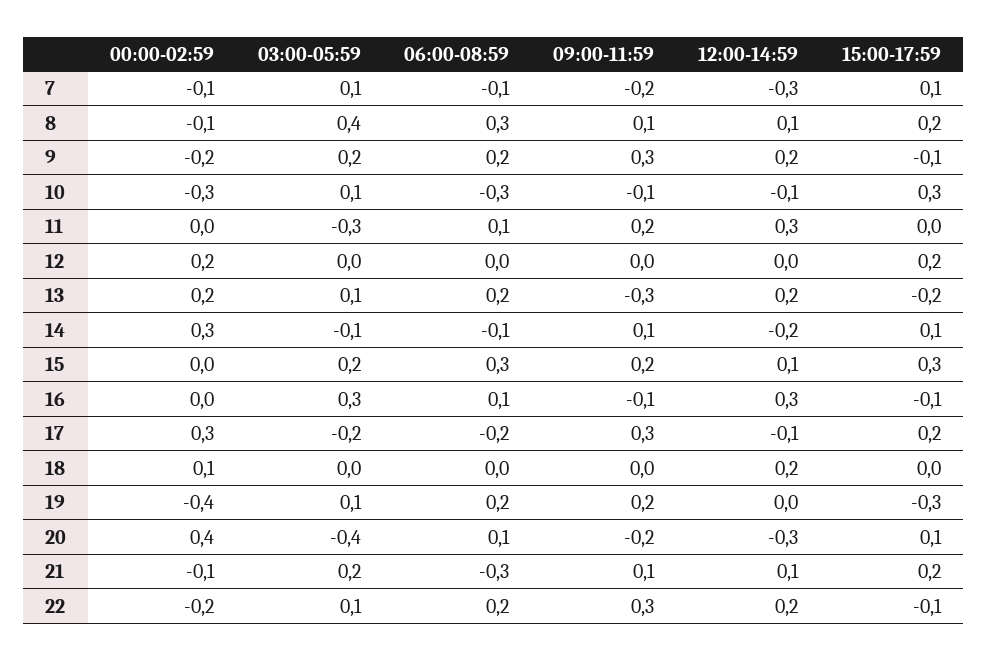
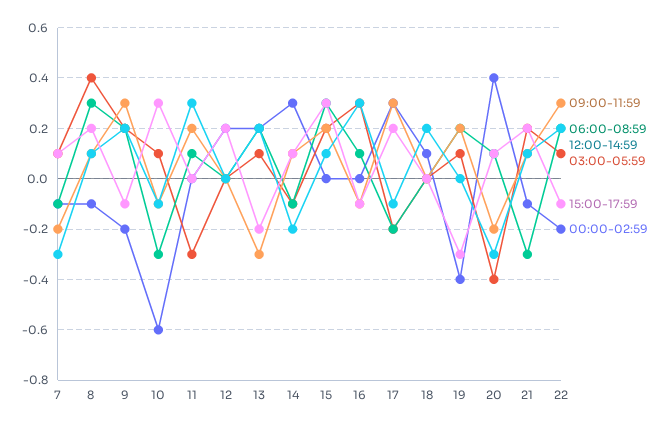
  {
    "00:00-02:59": {
      "7": -0.1,
      "8": -0.1,
      "9": -0.2,
-     "10": -0.3,
+     "10": -0.6,
      "11": 0,
      "12": 0.2,
      "13": 0.2,
      "14": 0.3,
      "15": 0,
      "16": 0,
      "17": 0.3,
      "18": 0.1,
      "19": -0.4,
      "20": 0.4,
      "21": -0.1,
      "22": -0.2
    },
    "03:00-05:59": {
      "7": 0.1,
      "8": 0.4,
      "9": 0.2,
      "10": 0.1,
      "11": -0.3,
      "12": 0,
      "13": 0.1,
      "14": -0.1,
      "15": 0.2,
      "16": 0.3,
      "17": -0.2,
      "18": 0,
      "19": 0.1,
      "20": -0.4,
      "21": 0.2,
      "22": 0.1
    },
    "06:00-08:59": {
      "7": -0.1,
      "8": 0.3,
      "9": 0.2,
      "10": -0.3,
      "11": 0.1,
      "12": 0,
      "13": 0.2,
      "14": -0.1,
      "15": 0.3,
      "16": 0.1,
      "17": -0.2,
      "18": 0,
      "19": 0.2,
      "20": 0.1,
      "21": -0.3,
      "22": 0.2
    },
    "09:00-11:59": {
      "7": -0.2,
      "8": 0.1,
      "9": 0.3,
      "10": -0.1,
      "11": 0.2,
      "12": 0,
      "13": -0.3,
      "14": 0.1,
      "15": 0.2,
      "16": -0.1,
      "17": 0.3,
      "18": 0,
      "19": 0.2,
      "20": -0.2,
      "21": 0.1,
      "22": 0.3
    },
    "12:00-14:59": {
      "7": -0.3,
      "8": 0.1,
      "9": 0.2,
      "10": -0.1,
      "11": 0.3,
      "12": 0,
      "13": 0.2,
      "14": -0.2,
      "15": 0.1,
      "16": 0.3,
      "17": -0.1,
      "18": 0.2,
      "19": 0,
      "20": -0.3,
      "21": 0.1,
      "22": 0.2
    },
    "15:00-17:59": {
      "7": 0.1,
      "8": 0.2,
      "9": -0.1,
      "10": 0.3,
      "11": 0,
      "12": 0.2,
      "13": -0.2,
      "14": 0.1,
      "15": 0.3,
      "16": -0.1,
      "17": 0.2,
      "18": 0,
      "19": -0.3,
      "20": 0.1,
      "21": 0.2,
      "22": -0.1
    }
  }

